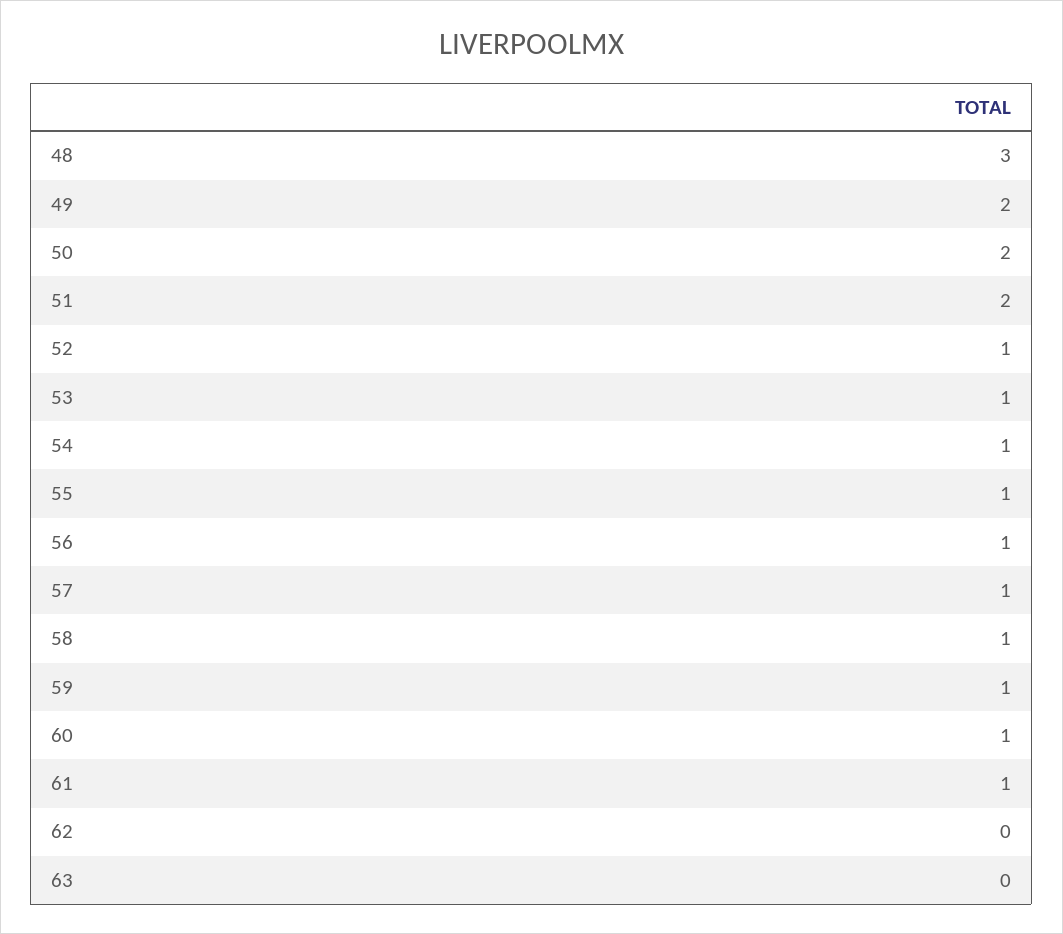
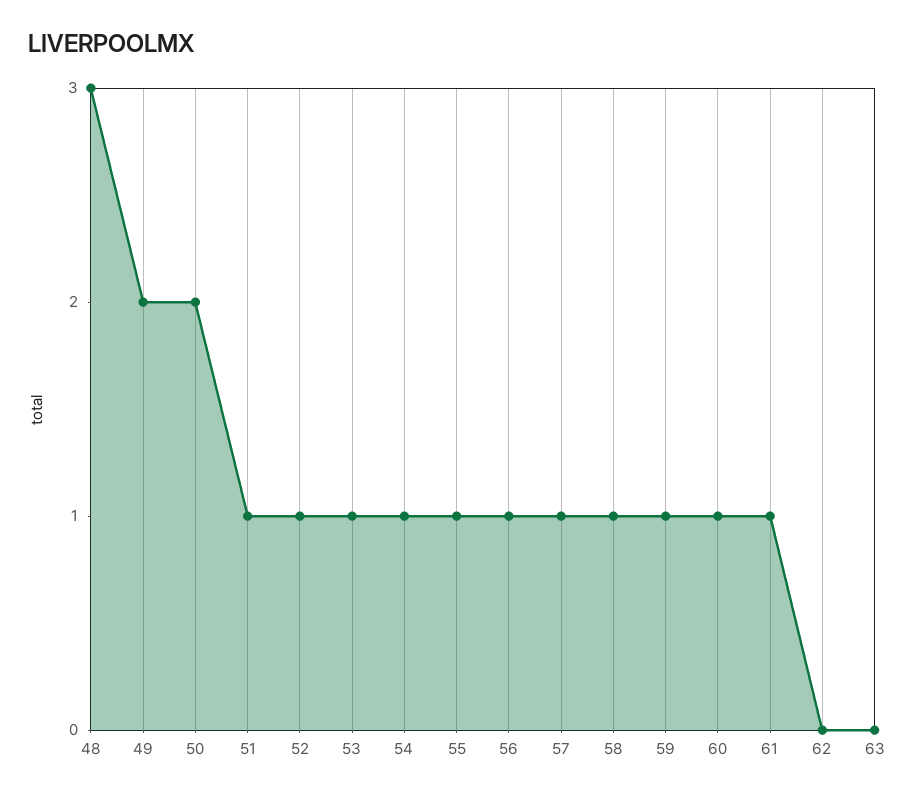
  {
    "48": 3,
    "49": 2,
    "50": 2,
-   "51": 2,
+   "51": 1,
    "52": 1,
    "53": 1,
    "54": 1,
    "55": 1,
    "56": 1,
    "57": 1,
    "58": 1,
    "59": 1,
    "60": 1,
    "61": 1,
    "62": 0,
    "63": 0
  }

